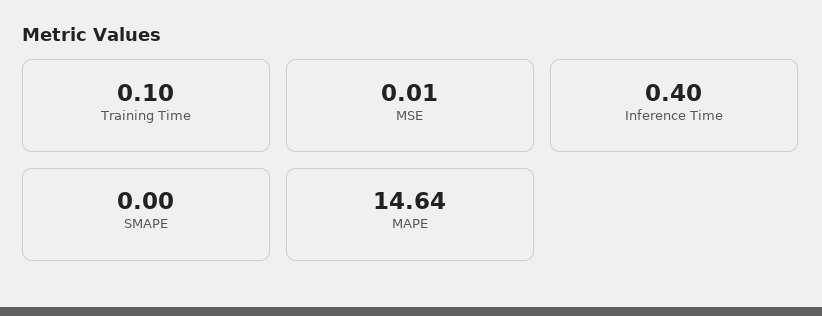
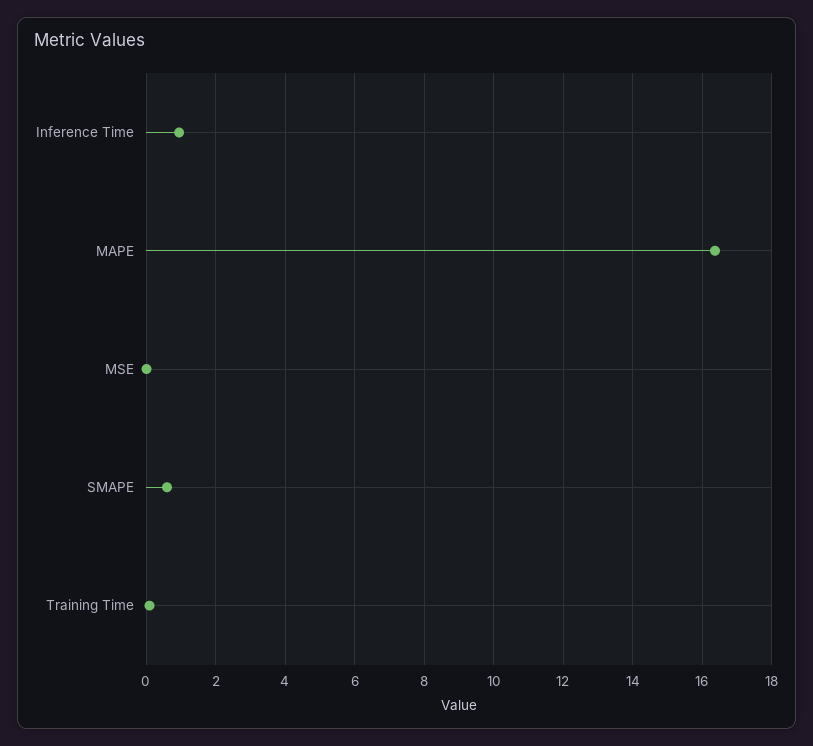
  {
    "Training Time": 0.1,
    "MSE": 0.01,
-   "Inference Time": 0.4,
+   "Inference Time": 1,
-   "SMAPE": 0,
+   "SMAPE": 0.6,
-   "MAPE": 14.64
+   "MAPE": 16.4
  }

